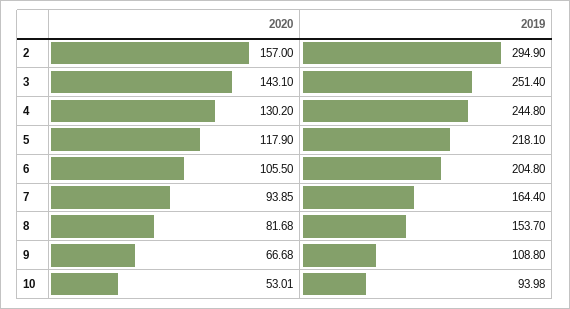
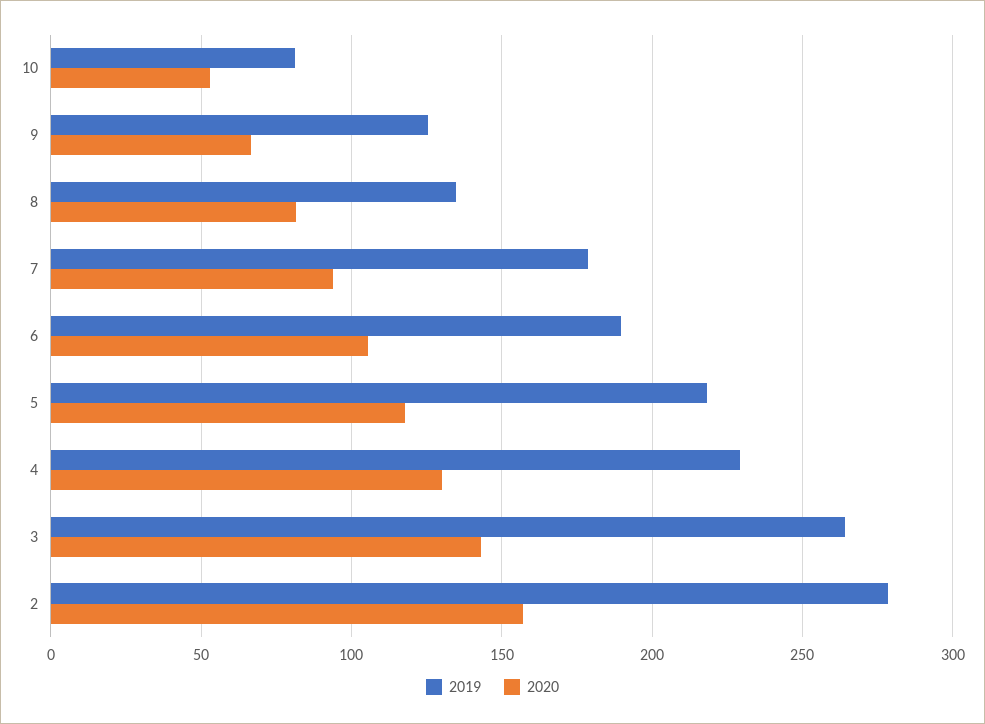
  {
    "2020": {
      "2": 157,
      "3": 143.1,
      "4": 130.2,
      "5": 117.9,
      "6": 105.5,
      "7": 93.85,
      "8": 81.68,
      "9": 66.68,
      "10": 53.01
    },
    "2019": {
-     "2": 294.9,
+     "2": 280,
-     "3": 251.4,
+     "3": 265,
-     "4": 244.8,
+     "4": 230,
      "5": 218.1,
-     "6": 204.8,
+     "6": 190,
-     "7": 164.4,
+     "7": 180,
-     "8": 153.7,
+     "8": 135,
-     "9": 108.8,
+     "9": 125,
-     "10": 93.98
+     "10": 80
    }
  }

